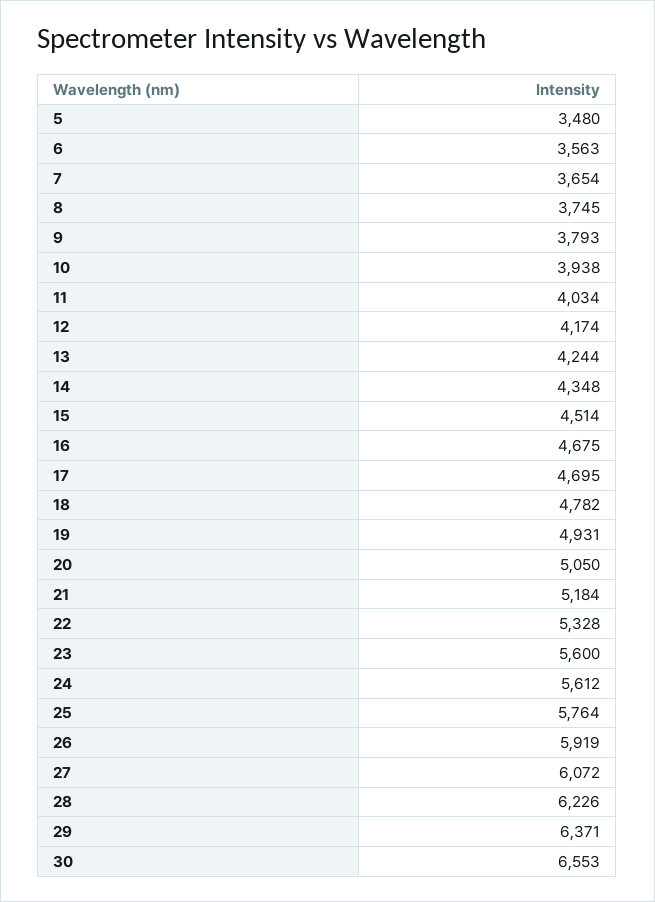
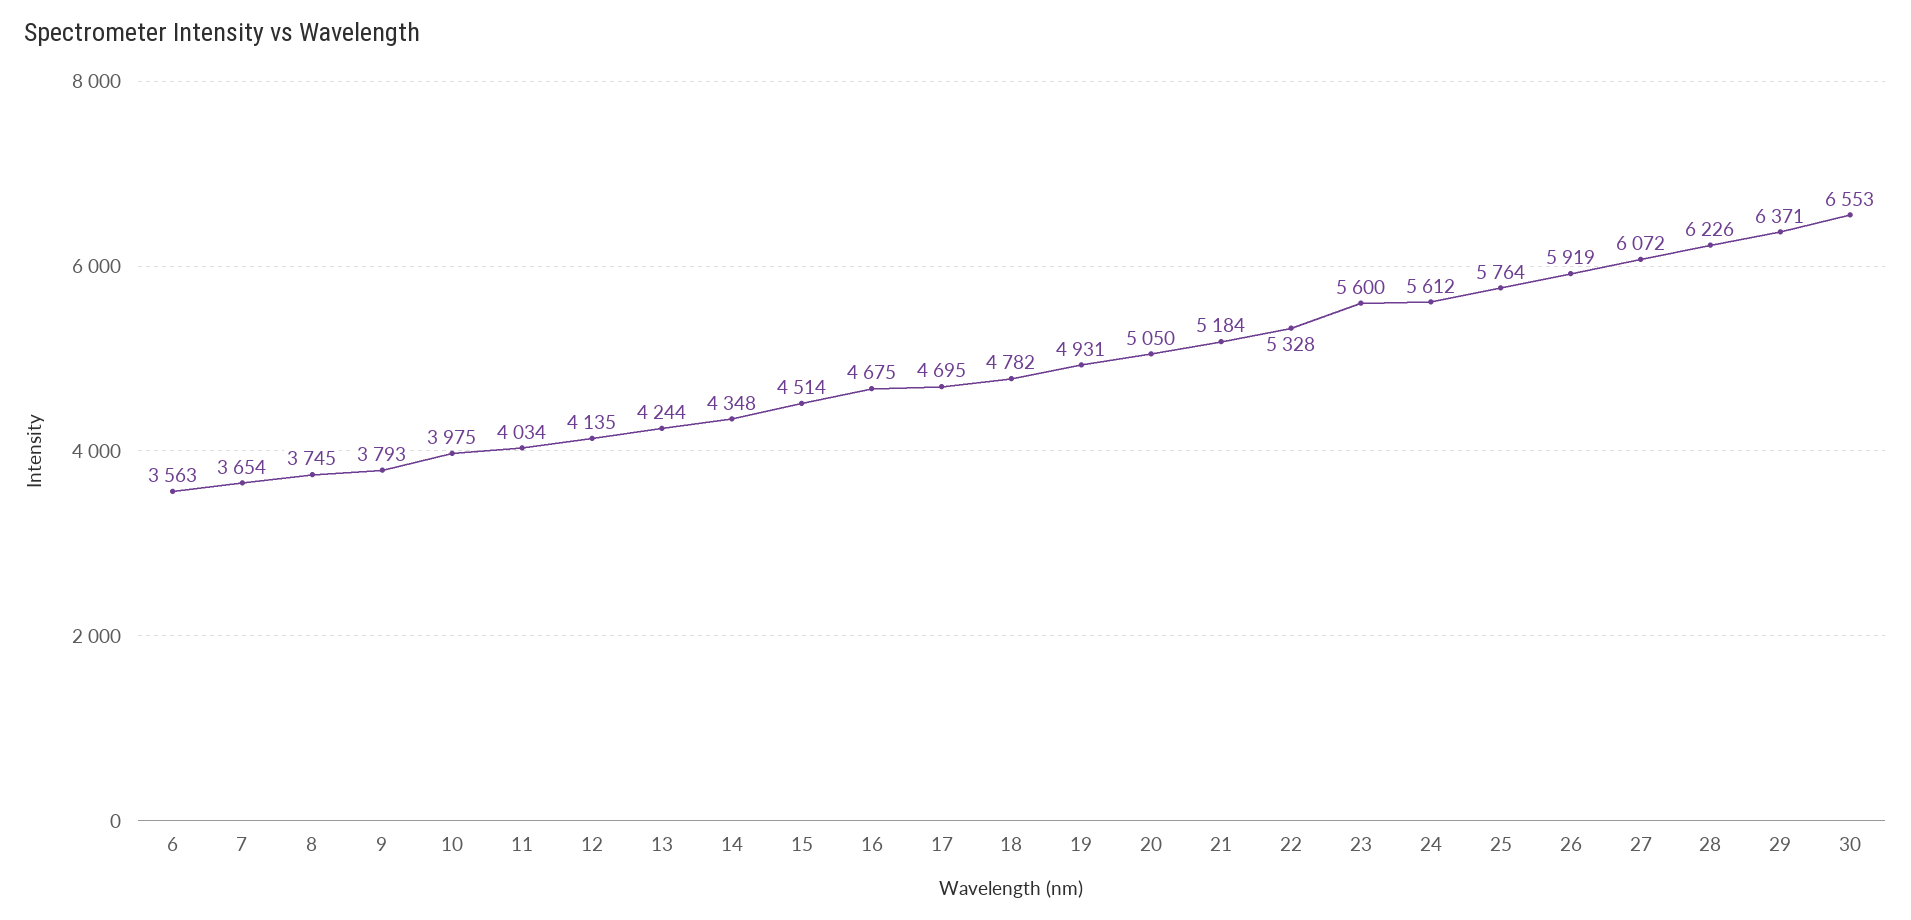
  {
-   "5": 3480,
    "6": 3563,
    "7": 3654,
    "8": 3745,
    "9": 3793,
-   "10": 3938,
+   "10": 3975,
    "11": 4034,
-   "12": 4174,
+   "12": 4135,
    "13": 4244,
    "14": 4348,
    "15": 4514,
    "16": 4675,
    "17": 4695,
    "18": 4782,
    "19": 4931,
    "20": 5050,
    "21": 5184,
    "22": 5328,
    "23": 5600,
    "24": 5612,
    "25": 5764,
    "26": 5919,
    "27": 6072,
    "28": 6226,
    "29": 6371,
    "30": 6553
  }

